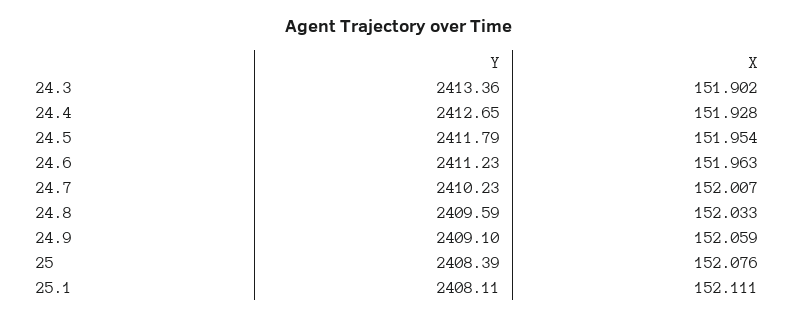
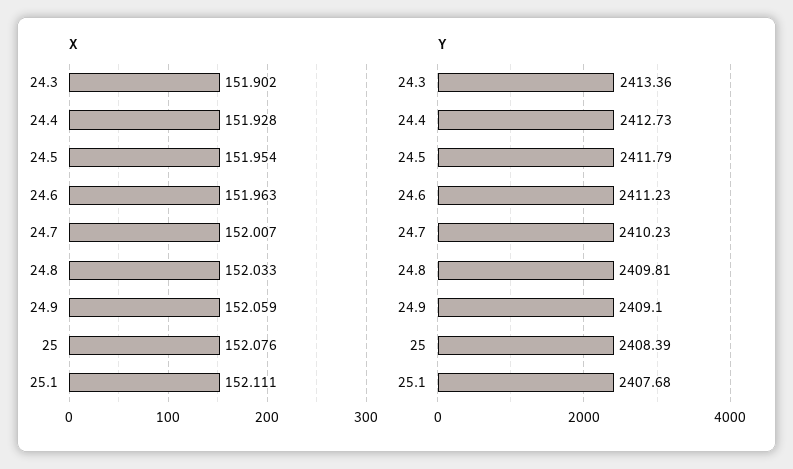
  {
    "Y": {
      "24.3": 2413.36,
-     "24.4": 2412.65,
+     "24.4": 2412.73,
      "24.5": 2411.79,
      "24.6": 2411.23,
      "24.7": 2410.23,
-     "24.8": 2409.59,
+     "24.8": 2409.81,
      "24.9": 2409.1,
      "25": 2408.39,
-     "25.1": 2408.11
+     "25.1": 2407.68
    },
    "X": {
      "24.3": 151.902,
      "24.4": 151.928,
      "24.5": 151.954,
      "24.6": 151.963,
      "24.7": 152.007,
      "24.8": 152.033,
      "24.9": 152.059,
      "25": 152.076,
      "25.1": 152.111
    }
  }

